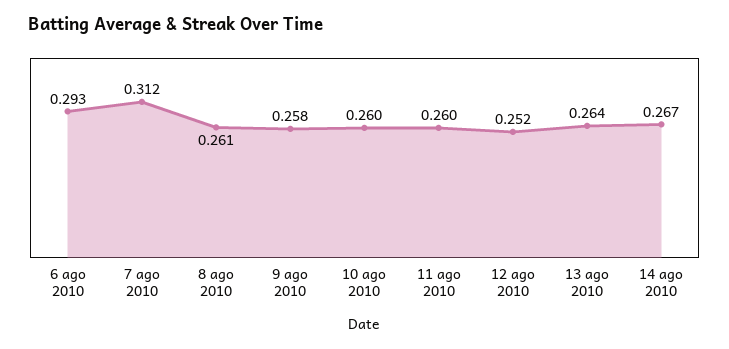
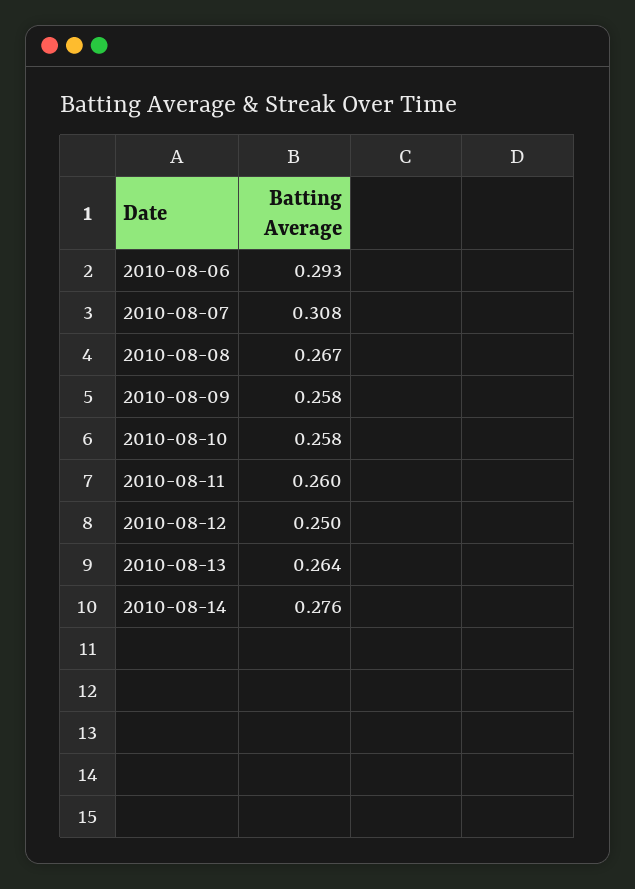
  {
    "6 ago 2010": 0.293,
-   "7 ago 2010": 0.312,
+   "7 ago 2010": 0.308,
-   "8 ago 2010": 0.261,
+   "8 ago 2010": 0.267,
    "9 ago 2010": 0.258,
-   "10 ago 2010": 0.26,
+   "10 ago 2010": 0.258,
    "11 ago 2010": 0.26,
-   "12 ago 2010": 0.252,
+   "12 ago 2010": 0.25,
    "13 ago 2010": 0.264,
-   "14 ago 2010": 0.267
+   "14 ago 2010": 0.276
  }

